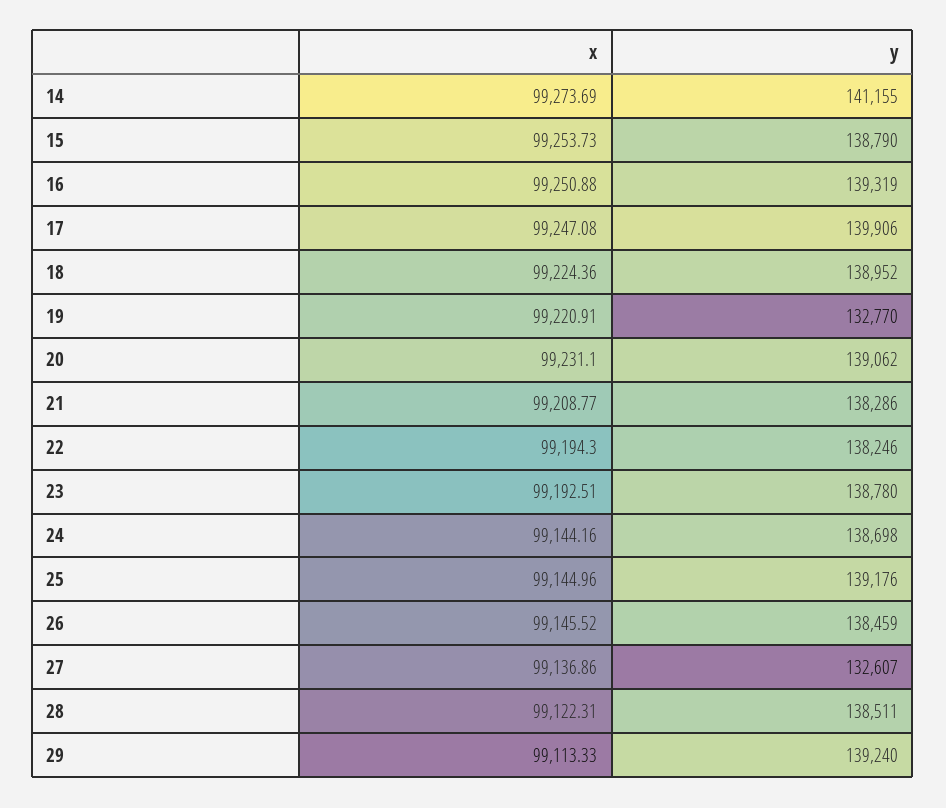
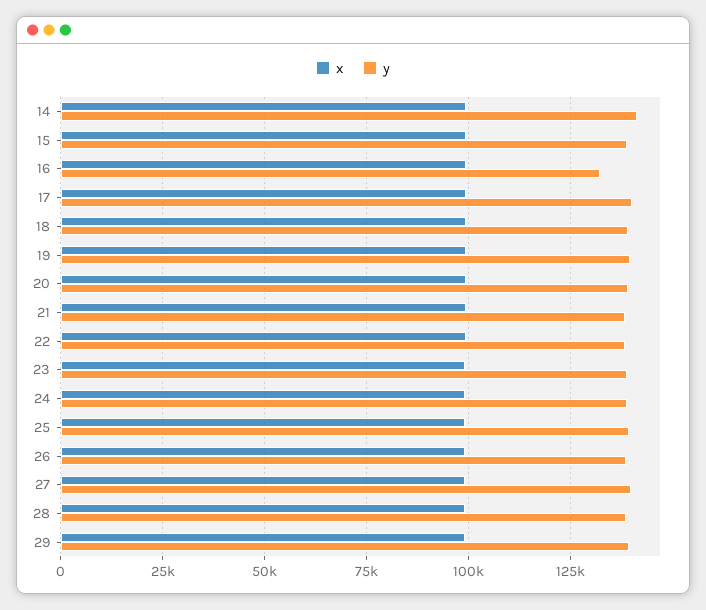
  {
    "x": {
      "14": 99273.69,
      "15": 99253.73,
      "16": 99250.88,
      "17": 99247.08,
      "18": 99224.36,
      "19": 99220.91,
      "20": 99231.1,
      "21": 99208.77,
      "22": 99194.3,
      "23": 99192.51,
      "24": 99144.16,
      "25": 99144.96,
      "26": 99145.52,
      "27": 99136.86,
      "28": 99122.31,
      "29": 99113.33
    },
    "y": {
      "14": 141155,
      "15": 138790,
-     "16": 139319,
+     "16": 132500,
      "17": 139906,
      "18": 138952,
-     "19": 132770,
+     "19": 140000,
      "20": 139062,
      "21": 138286,
      "22": 138246,
      "23": 138780,
      "24": 138698,
      "25": 139176,
      "26": 138459,
-     "27": 132607,
+     "27": 140000,
      "28": 138511,
      "29": 139240
    }
  }

